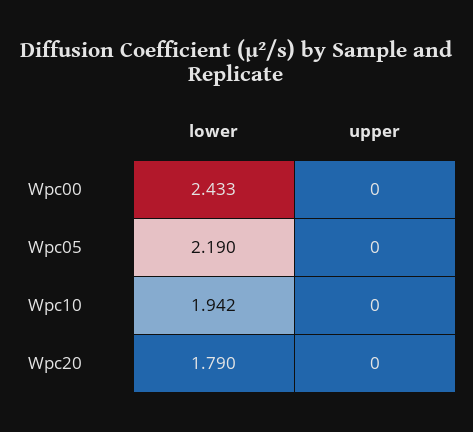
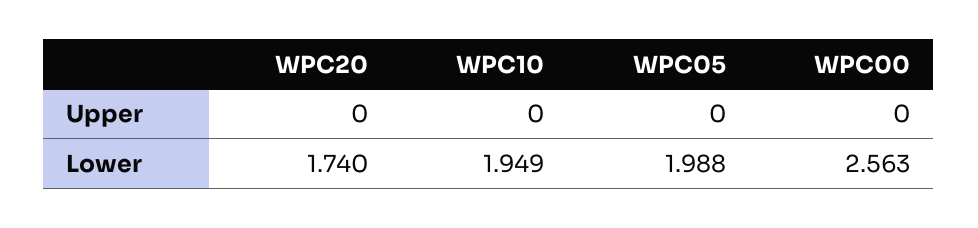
  {
    "lower": {
-     "Wpc00": 2.433,
+     "Wpc00": 2.563,
-     "Wpc05": 2.19,
+     "Wpc05": 1.988,
-     "Wpc10": 1.942,
+     "Wpc10": 1.949,
-     "Wpc20": 1.79
+     "Wpc20": 1.74
    },
    "upper": {
      "Wpc00": 0,
      "Wpc05": 0,
      "Wpc10": 0,
      "Wpc20": 0
    }
  }

